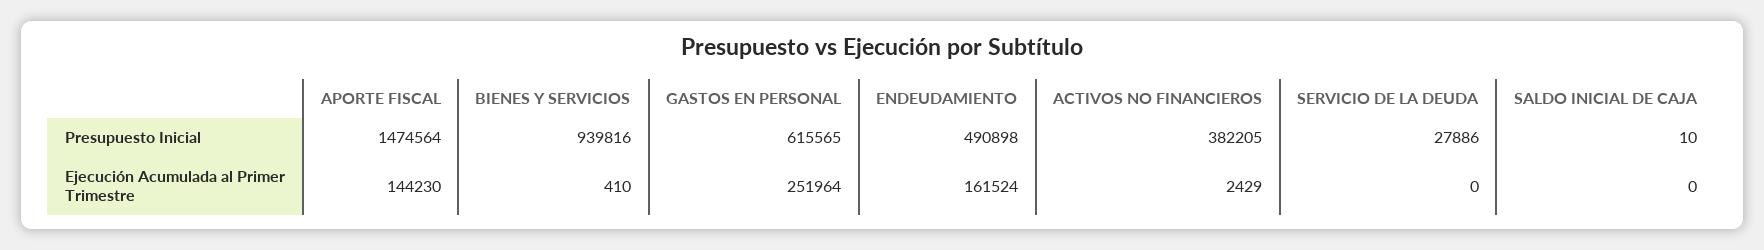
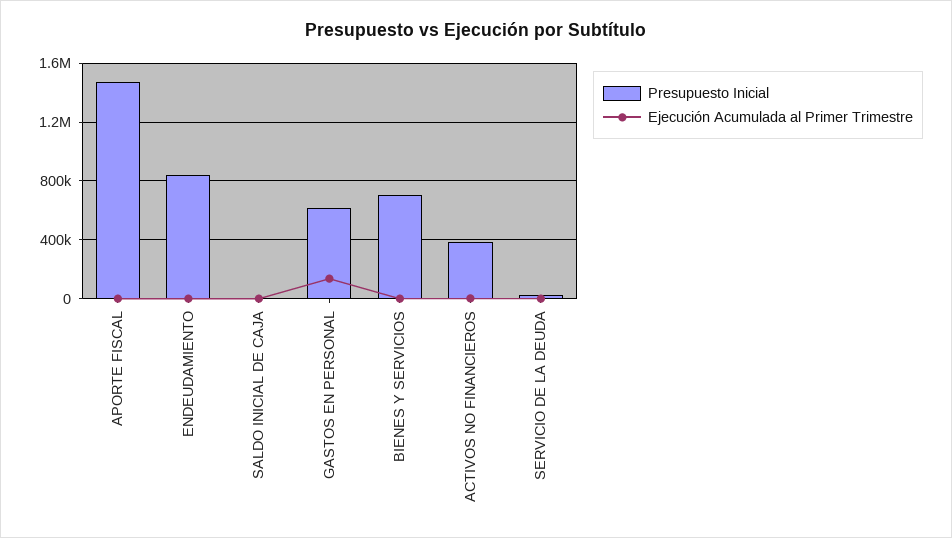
  {
    "Presupuesto Inicial": {
      "APORTE FISCAL": 1474564,
-     "BIENES Y SERVICIOS": 939816,
+     "BIENES Y SERVICIOS": 700000,
      "GASTOS EN PERSONAL": 615565,
-     "ENDEUDAMIENTO": 490898,
+     "ENDEUDAMIENTO": 850000,
      "ACTIVOS NO FINANCIEROS": 382205,
      "SERVICIO DE LA DEUDA": 27886,
      "SALDO INICIAL DE CAJA": 10
    },
    "Ejecución Acumulada al Primer Trimestre": {
-     "APORTE FISCAL": 144230,
+     "APORTE FISCAL": 0,
      "BIENES Y SERVICIOS": 410,
-     "GASTOS EN PERSONAL": 251964,
+     "GASTOS EN PERSONAL": 150000,
-     "ENDEUDAMIENTO": 161524,
+     "ENDEUDAMIENTO": 0,
      "ACTIVOS NO FINANCIEROS": 2429,
      "SERVICIO DE LA DEUDA": 0,
      "SALDO INICIAL DE CAJA": 0
    }
  }

